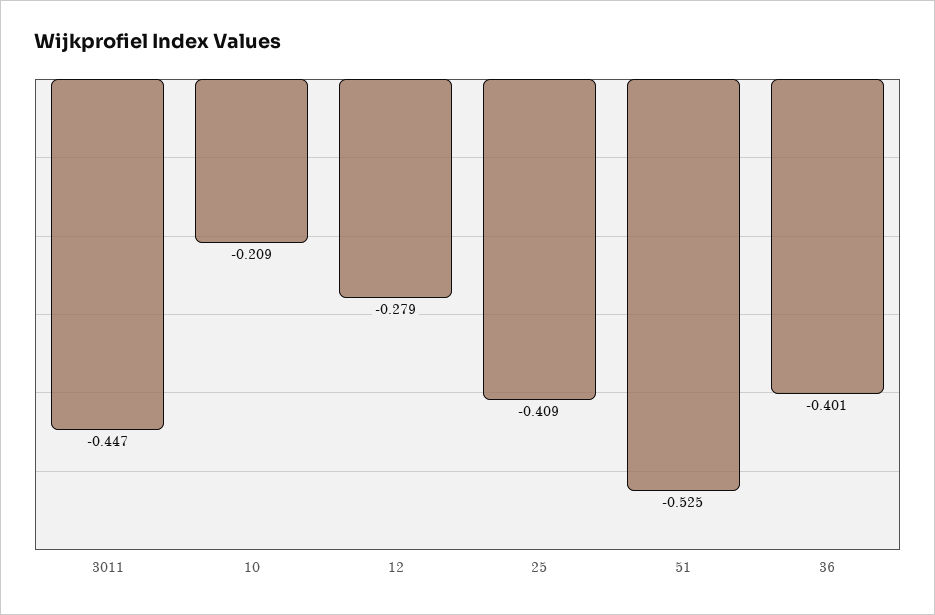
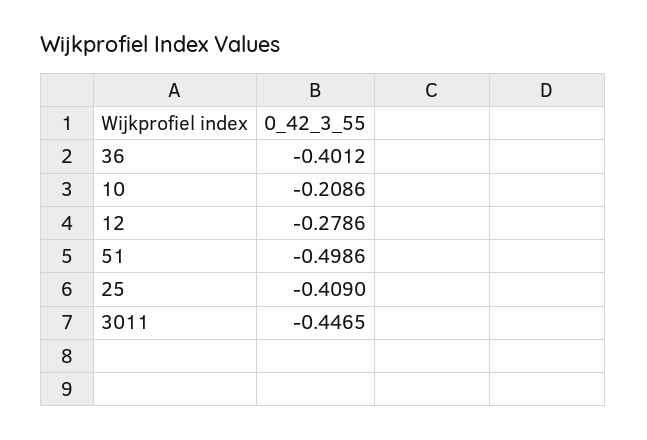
  {
    "3011": -0.4465,
    "10": -0.2086,
    "12": -0.2786,
    "25": -0.409,
-   "51": -0.525,
+   "51": -0.4986,
    "36": -0.4012
  }

